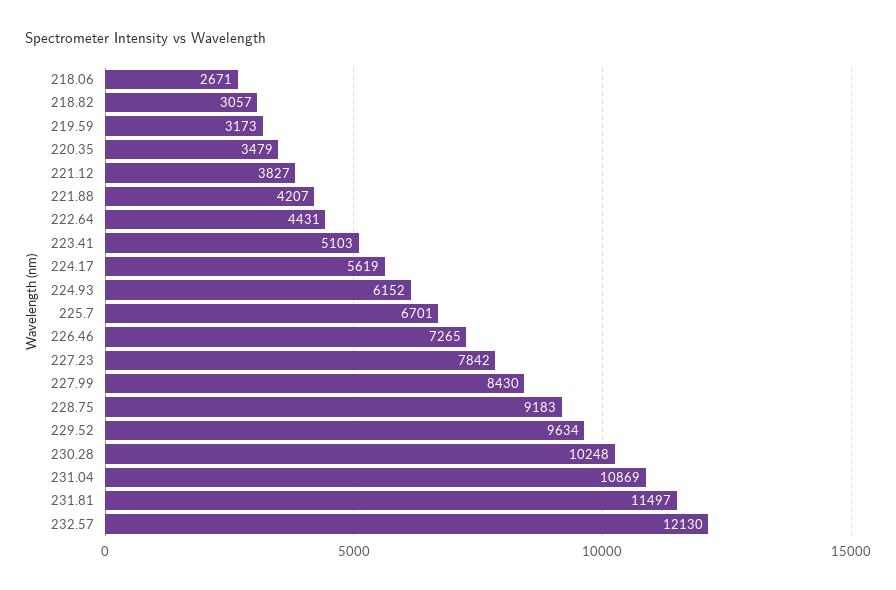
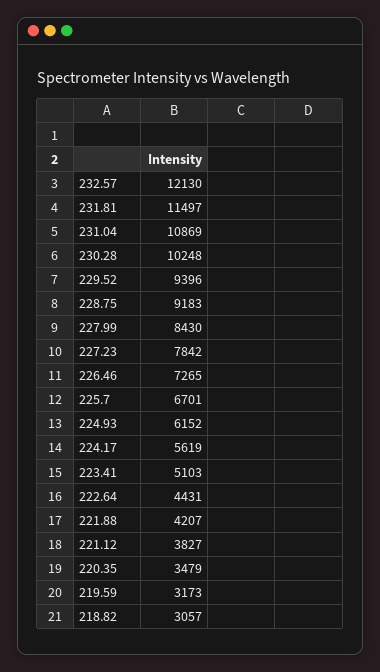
  {
-   "218.06": 2671,
    "218.82": 3057,
    "219.59": 3173,
    "220.35": 3479,
    "221.12": 3827,
    "221.88": 4207,
    "222.64": 4431,
    "223.41": 5103,
    "224.17": 5619,
    "224.93": 6152,
    "225.7": 6701,
    "226.46": 7265,
    "227.23": 7842,
    "227.99": 8430,
    "228.75": 9183,
-   "229.52": 9634,
+   "229.52": 9396,
    "230.28": 10248,
    "231.04": 10869,
    "231.81": 11497,
    "232.57": 12130
  }

